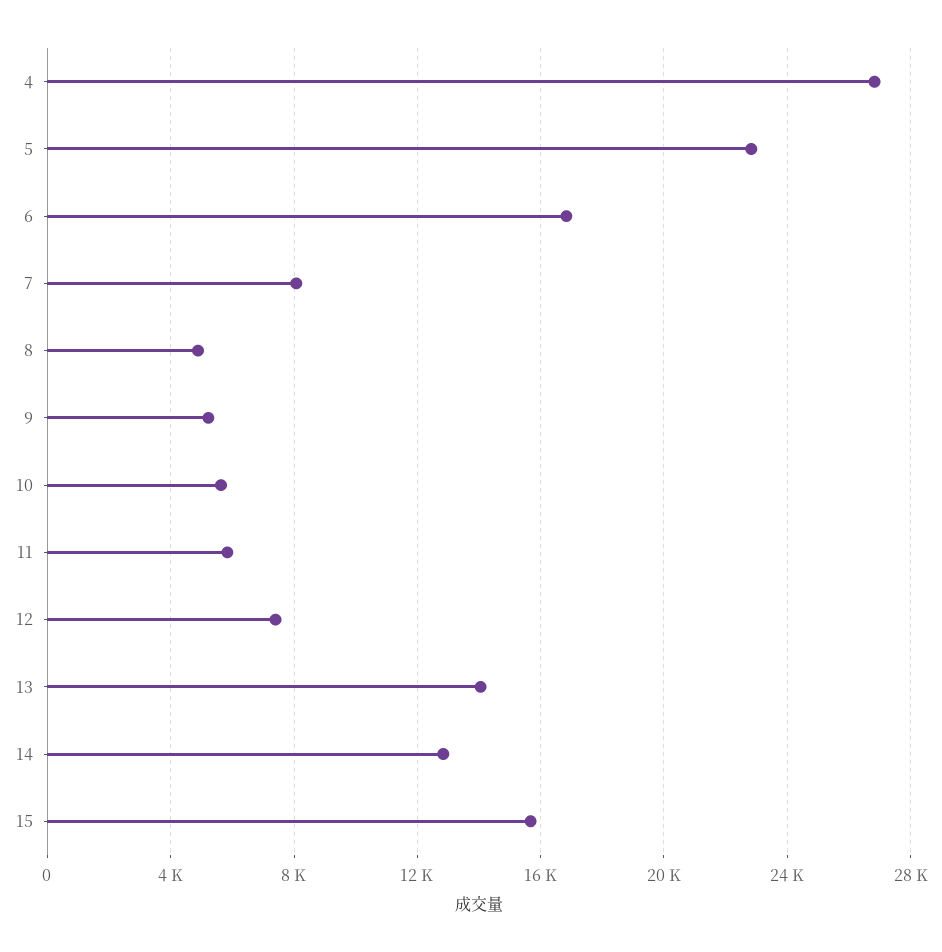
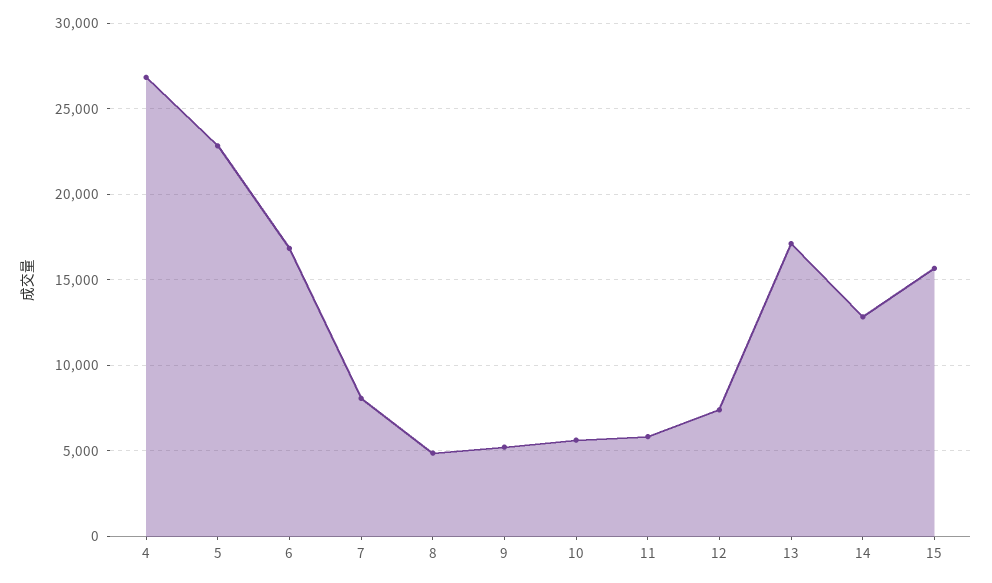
  {
    "4": 27000,
    "5": 23000,
    "6": 17000,
    "7": 8000,
    "8": 5000,
    "9": 5000,
    "10": 5500,
    "11": 6000,
    "12": 7500,
-   "13": 14000,
+   "13": 17000,
    "14": 13000,
    "15": 15500
  }

